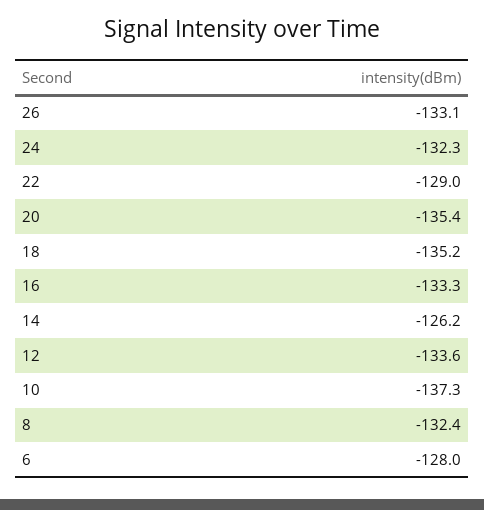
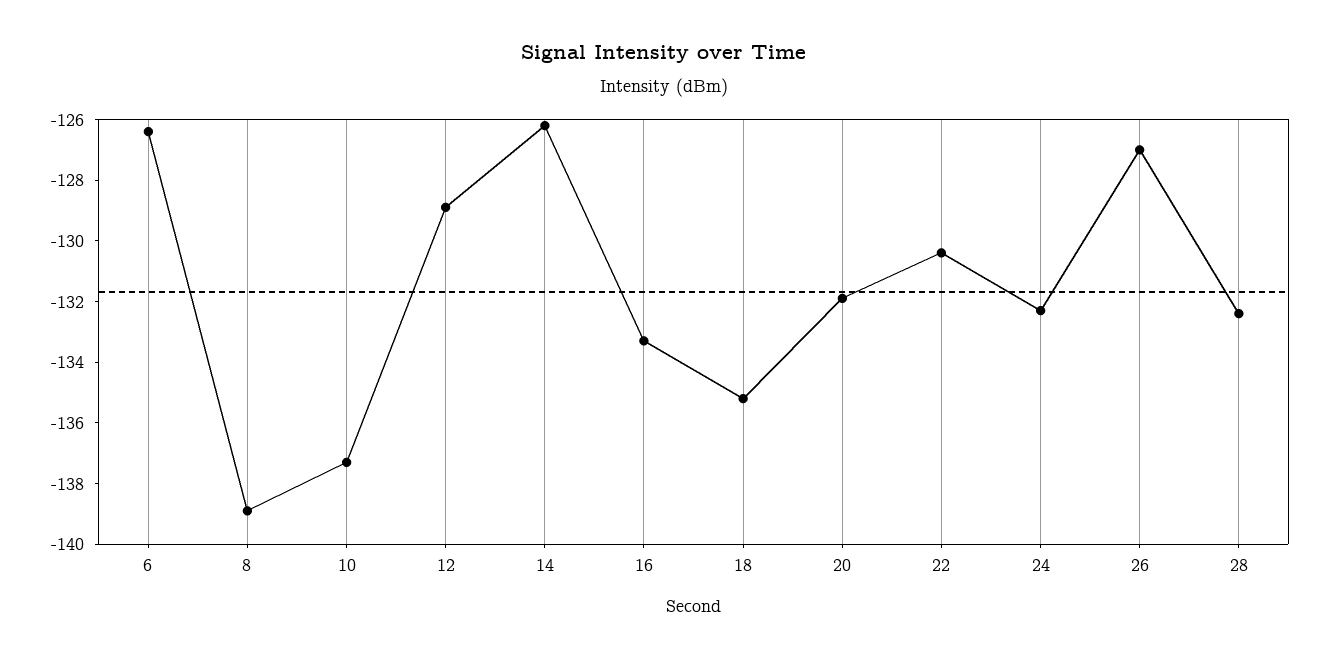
  {
-   "26": -133.1,
+   "26": -127,
    "24": -132.3,
-   "22": -129,
+   "22": -130.5,
-   "20": -135.4,
+   "20": -132,
    "18": -135.2,
    "16": -133.3,
    "14": -126.2,
-   "12": -133.6,
+   "12": -129,
    "10": -137.3,
-   "8": -132.4,
+   "8": -139,
-   "6": -128
+   "6": -126.5,
+   "28": -132.5
  }

